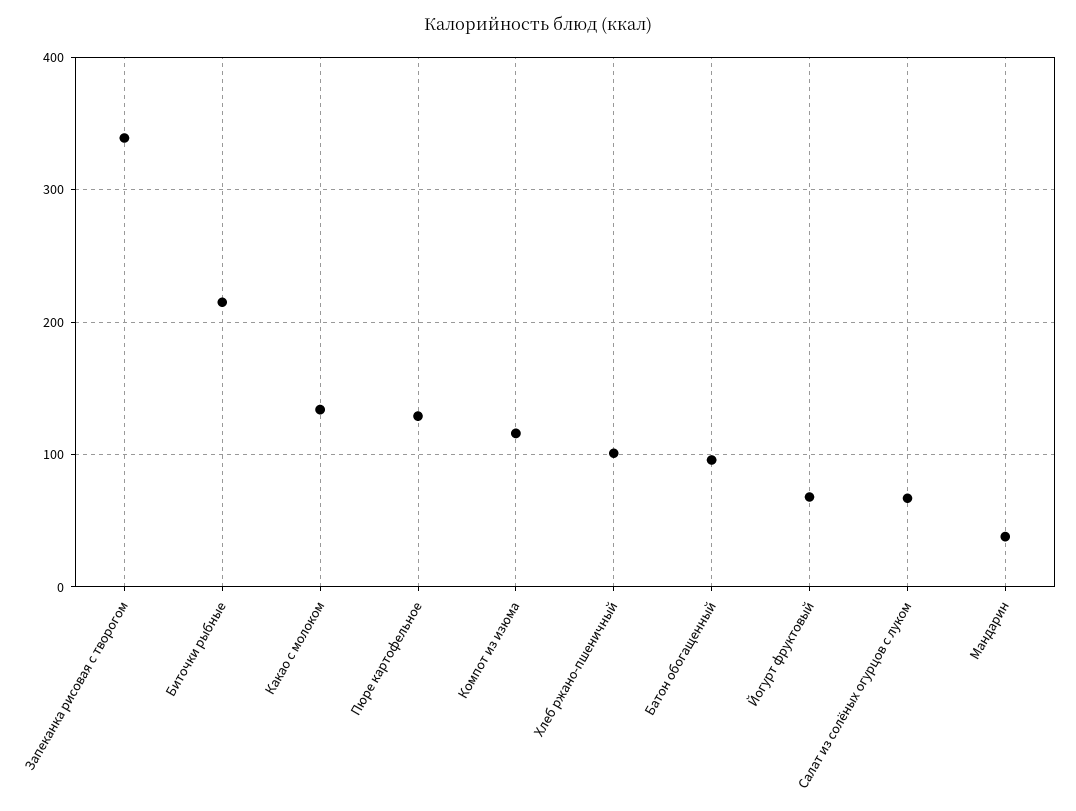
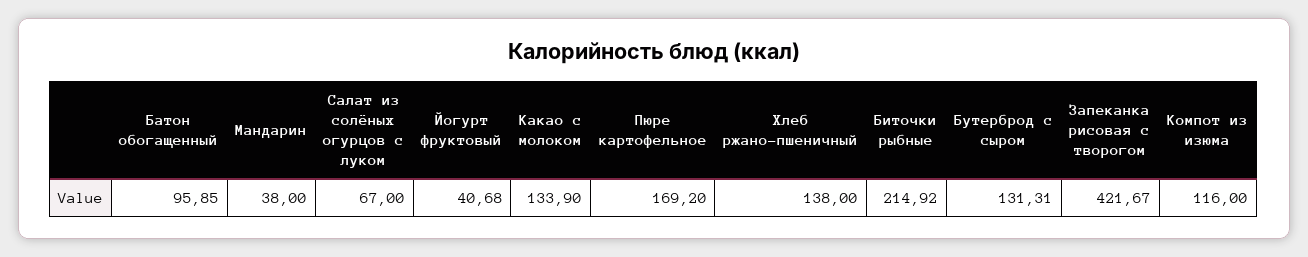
  {
-   "Запеканка рисовая с творогом": 340,
+   "Запеканка рисовая с творогом": 421.67,
    "Биточки рыбные": 214.92,
    "Какао с молоком": 133.9,
-   "Пюре картофельное": 130,
+   "Пюре картофельное": 169.2,
    "Компот из изюма": 116,
-   "Хлеб ржано-пшеничный": 100,
+   "Хлеб ржано-пшеничный": 138,
    "Батон обогащенный": 95.85,
-   "Йогурт фруктовый": 70,
+   "Йогурт фруктовый": 40.68,
    "Салат из солёных огурцов с луком": 67,
-   "Мандарин": 38
+   "Мандарин": 38,
+   "Бутерброд с сыром": 131.31
  }

